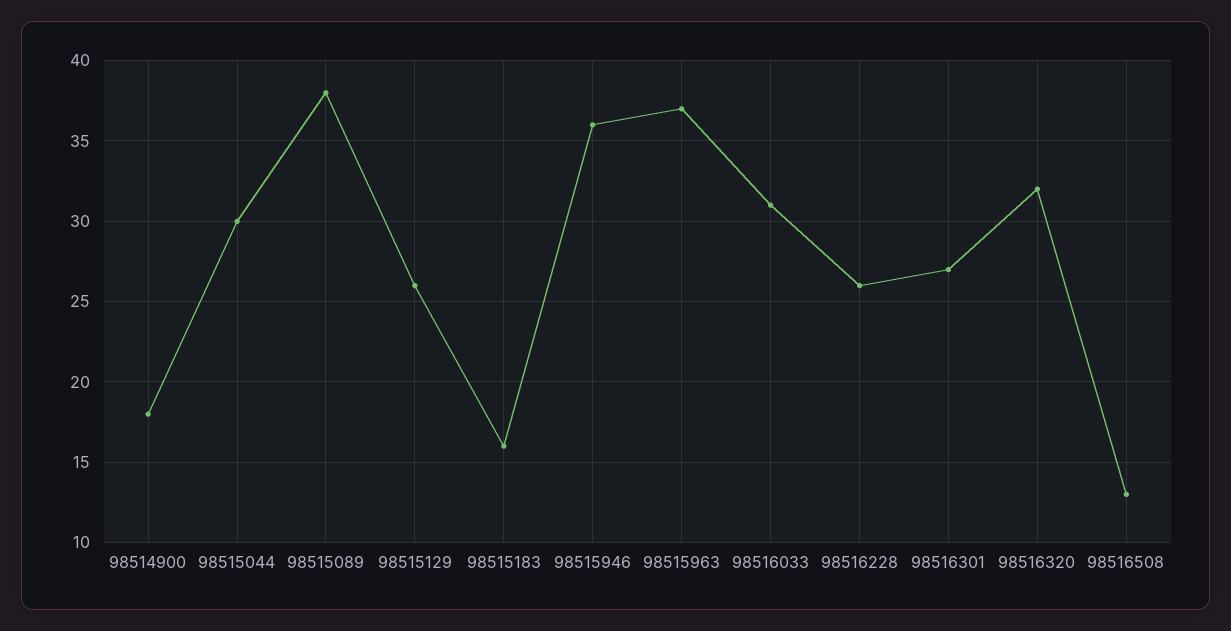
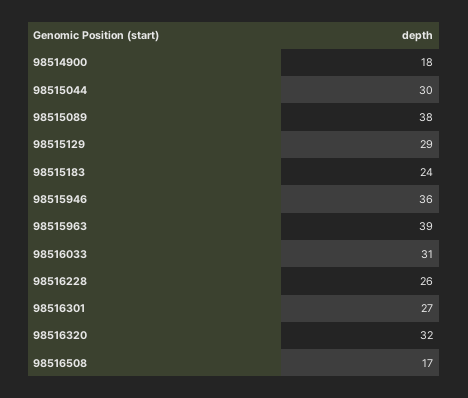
  {
    "98514900": 18,
    "98515044": 30,
    "98515089": 38,
-   "98515129": 26,
+   "98515129": 29,
-   "98515183": 16,
+   "98515183": 24,
    "98515946": 36,
-   "98515963": 37,
+   "98515963": 39,
    "98516033": 31,
    "98516228": 26,
    "98516301": 27,
    "98516320": 32,
-   "98516508": 13
+   "98516508": 17
  }

